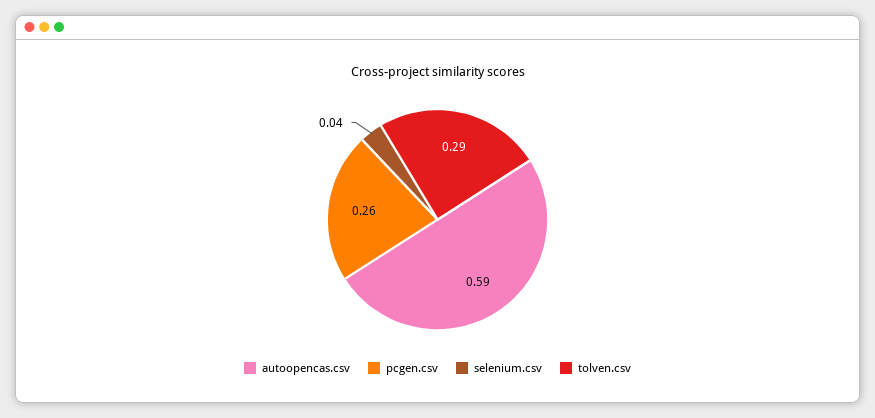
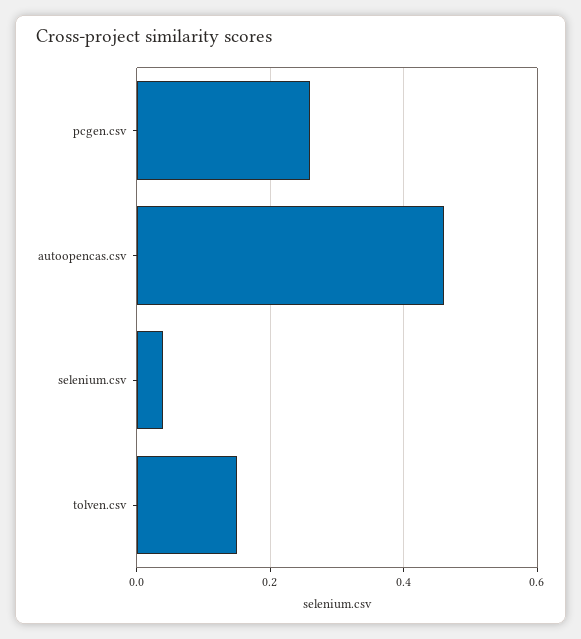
  {
-   "autoopencas.csv": 0.59,
+   "autoopencas.csv": 0.45,
    "pcgen.csv": 0.26,
    "selenium.csv": 0.04,
-   "tolven.csv": 0.29
+   "tolven.csv": 0.15
  }

